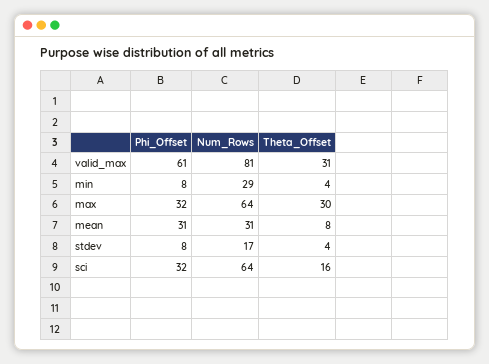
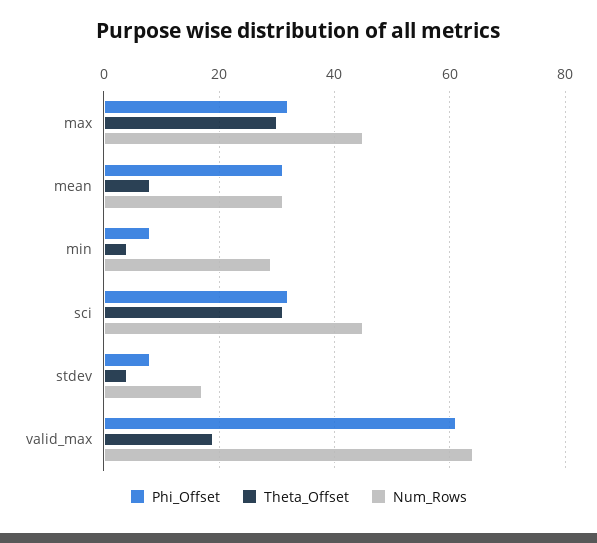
  {
    "Phi_Offset": {
      "valid_max": 61,
      "min": 8,
      "max": 32,
      "mean": 31,
      "stdev": 8,
      "sci": 32
    },
    "Num_Rows": {
-     "valid_max": 81,
+     "valid_max": 65,
      "min": 29,
-     "max": 64,
+     "max": 45,
      "mean": 31,
      "stdev": 17,
-     "sci": 64
+     "sci": 45
    },
    "Theta_Offset": {
-     "valid_max": 31,
+     "valid_max": 20,
      "min": 4,
      "max": 30,
      "mean": 8,
      "stdev": 4,
-     "sci": 16
+     "sci": 30
    }
  }

